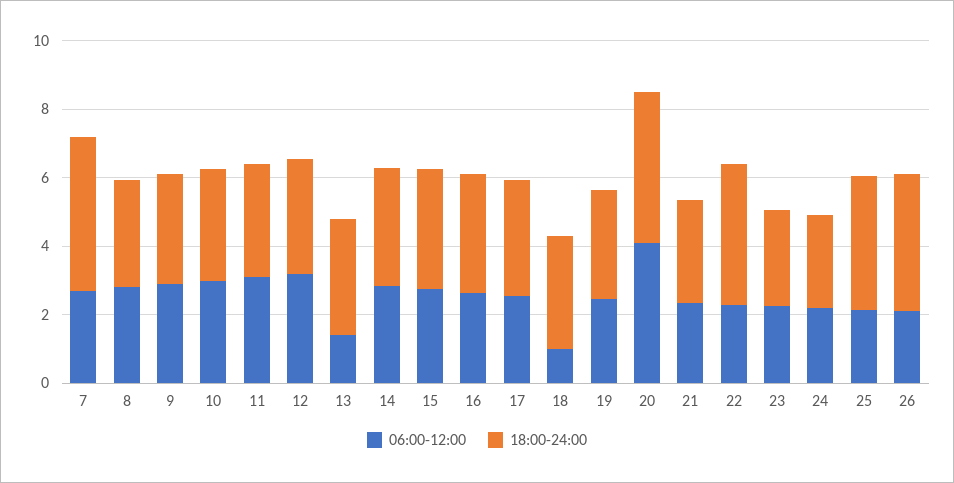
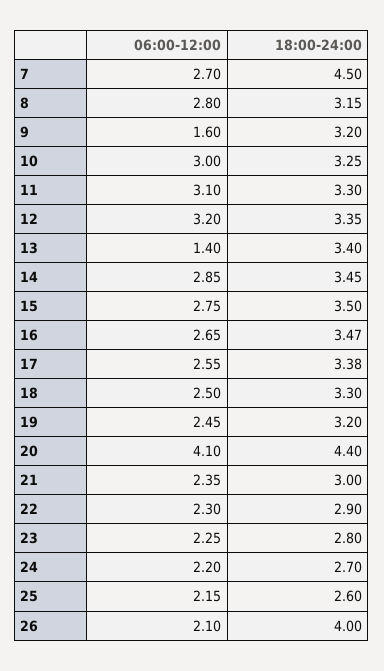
  {
    "06:00-12:00": {
      "7": 2.7,
      "8": 2.8,
-     "9": 3,
+     "9": 1.6,
      "10": 3,
      "11": 3.1,
      "12": 3.2,
      "13": 1.4,
      "14": 2.85,
      "15": 2.75,
      "16": 2.65,
      "17": 2.55,
-     "18": 1,
+     "18": 2.5,
      "19": 2.45,
      "20": 4.1,
      "21": 2.35,
      "22": 2.3,
      "23": 2.25,
      "24": 2.2,
      "25": 2.15,
      "26": 2.1
    },
    "18:00-24:00": {
      "7": 4.5,
      "8": 3.15,
      "9": 3.2,
      "10": 3.25,
      "11": 3.3,
      "12": 3.35,
      "13": 3.4,
      "14": 3.45,
      "15": 3.5,
      "16": 3.47,
      "17": 3.38,
      "18": 3.3,
      "19": 3.2,
      "20": 4.4,
      "21": 3,
-     "22": 4,
+     "22": 2.9,
      "23": 2.8,
      "24": 2.7,
-     "25": 4,
+     "25": 2.6,
      "26": 4
    }
  }

